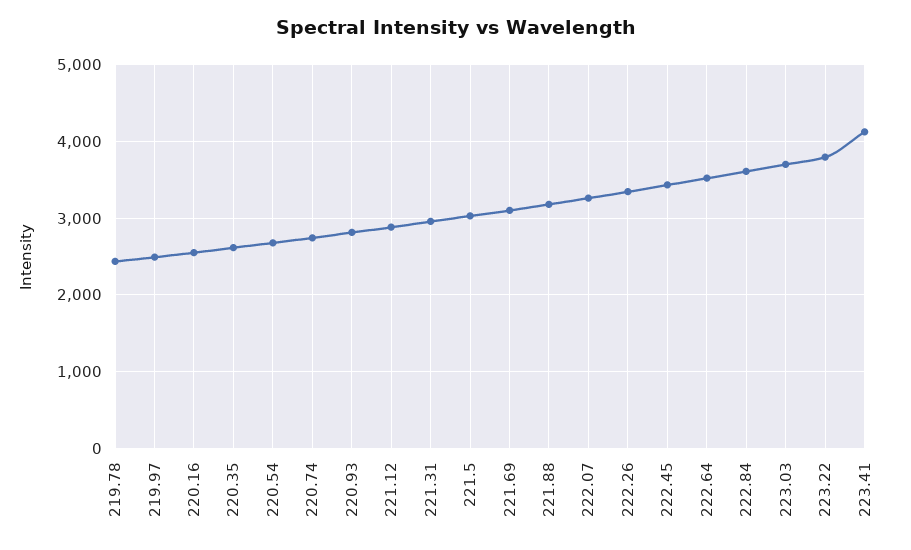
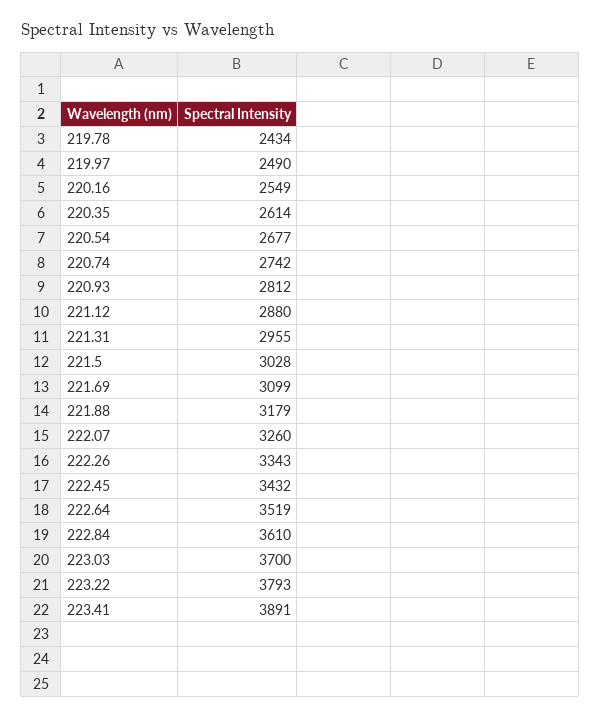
  {
    "219.78": 2434,
    "219.97": 2490,
    "220.16": 2549,
    "220.35": 2614,
    "220.54": 2677,
    "220.74": 2742,
    "220.93": 2812,
    "221.12": 2880,
    "221.31": 2955,
    "221.5": 3028,
    "221.69": 3099,
    "221.88": 3179,
    "222.07": 3260,
    "222.26": 3343,
    "222.45": 3432,
    "222.64": 3519,
    "222.84": 3610,
    "223.03": 3700,
    "223.22": 3793,
-   "223.41": 4100
+   "223.41": 3891
  }

